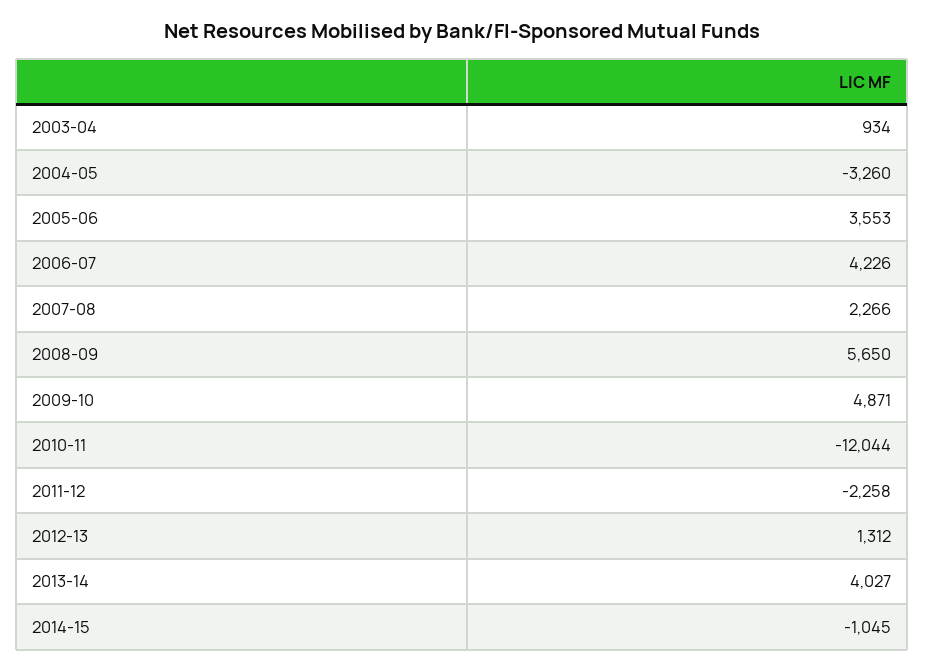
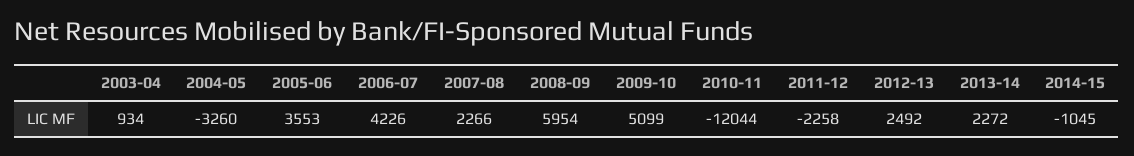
  {
    "2003-04": 934,
    "2004-05": -3260,
    "2005-06": 3553,
    "2006-07": 4226,
    "2007-08": 2266,
-   "2008-09": 5650,
+   "2008-09": 5954,
-   "2009-10": 4871,
+   "2009-10": 5099,
    "2010-11": -12044,
    "2011-12": -2258,
-   "2012-13": 1312,
+   "2012-13": 2492,
-   "2013-14": 4027,
+   "2013-14": 2272,
    "2014-15": -1045
  }

